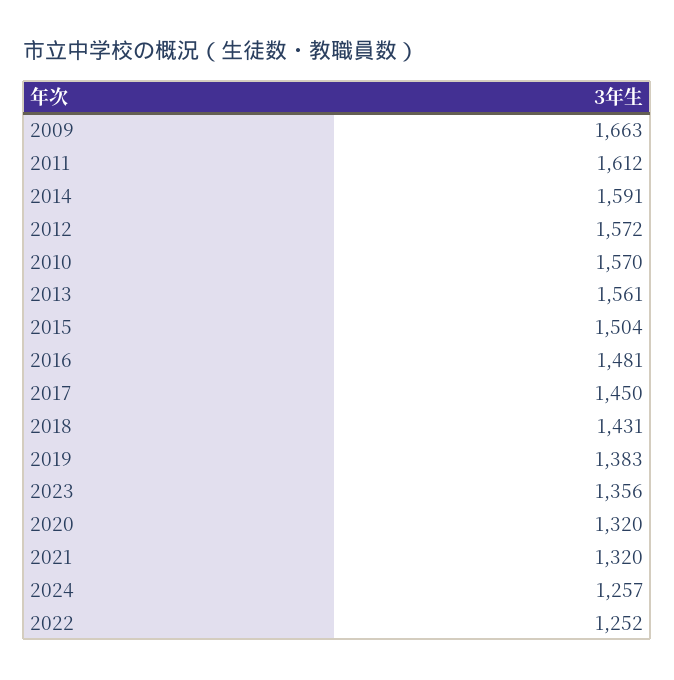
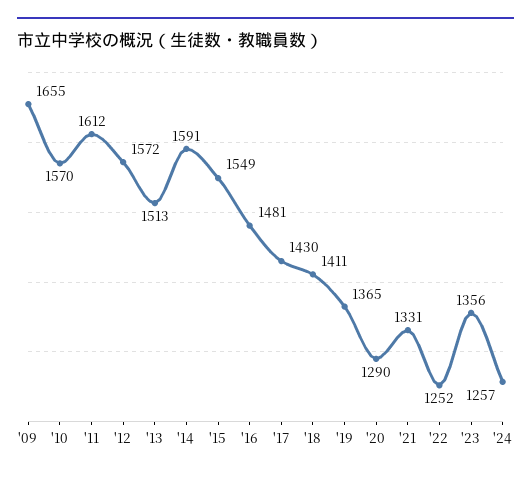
  {
-   "2009": 1663,
+   "2009": 1655,
    "2011": 1612,
    "2014": 1591,
    "2012": 1572,
    "2010": 1570,
-   "2013": 1561,
+   "2013": 1513,
-   "2015": 1504,
+   "2015": 1549,
    "2016": 1481,
-   "2017": 1450,
+   "2017": 1430,
-   "2018": 1431,
+   "2018": 1411,
-   "2019": 1383,
+   "2019": 1365,
    "2023": 1356,
-   "2020": 1320,
+   "2020": 1290,
-   "2021": 1320,
+   "2021": 1331,
    "2024": 1257,
    "2022": 1252
  }

